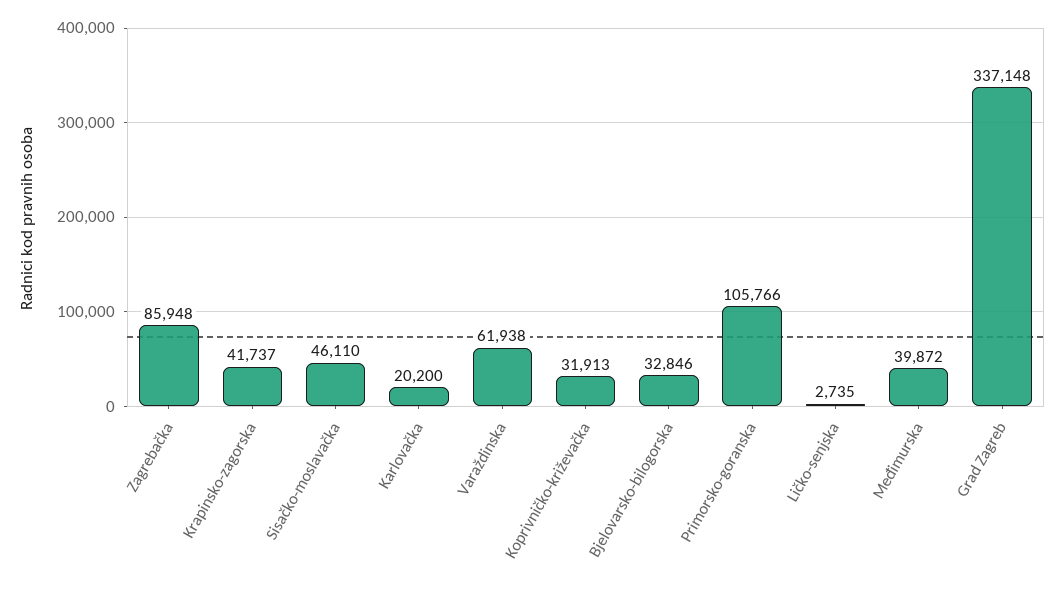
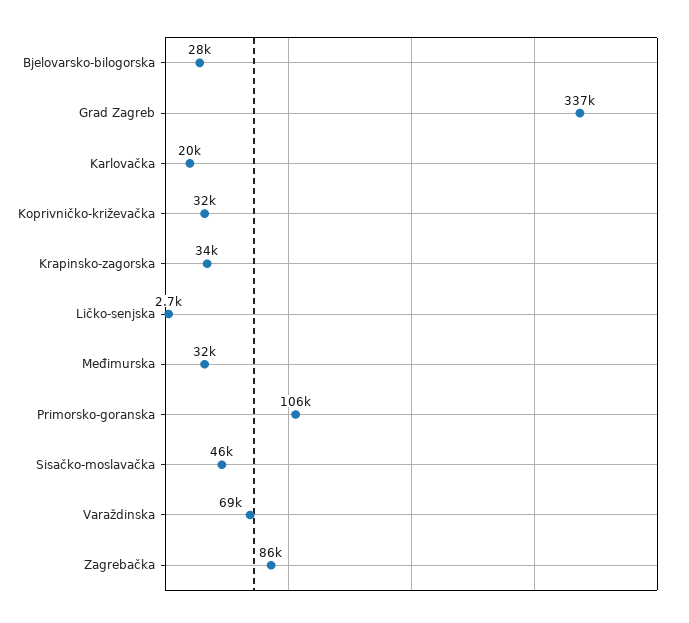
  {
    "Zagrebačka": 85948,
-   "Krapinsko-zagorska": 41737,
+   "Krapinsko-zagorska": 34000,
    "Sisačko-moslavačka": 46110,
    "Karlovačka": 20200,
-   "Varaždinska": 61938,
+   "Varaždinska": 69000,
    "Koprivničko-križevačka": 31913,
-   "Bjelovarsko-bilogorska": 32846,
+   "Bjelovarsko-bilogorska": 28000,
    "Primorsko-goranska": 105766,
    "Ličko-senjska": 2735,
-   "Međimurska": 39872,
+   "Međimurska": 32000,
    "Grad Zagreb": 337148
  }

